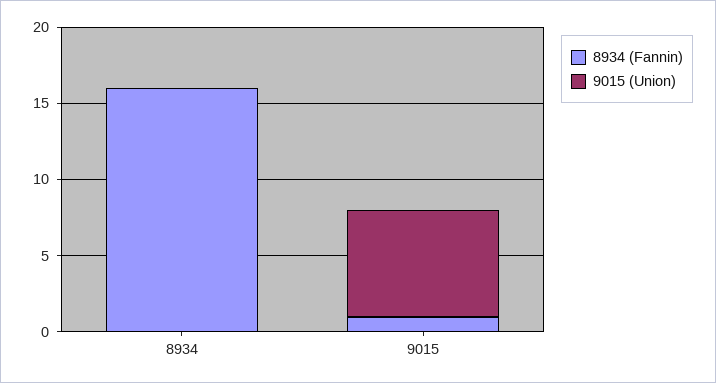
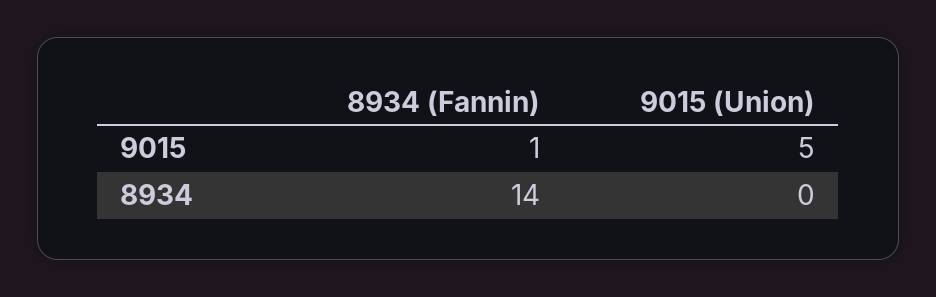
  {
    "8934 (Fannin)": {
-     "8934": 16,
+     "8934": 14,
      "9015": 1
    },
    "9015 (Union)": {
      "8934": 0,
-     "9015": 7
+     "9015": 5
    }
  }

